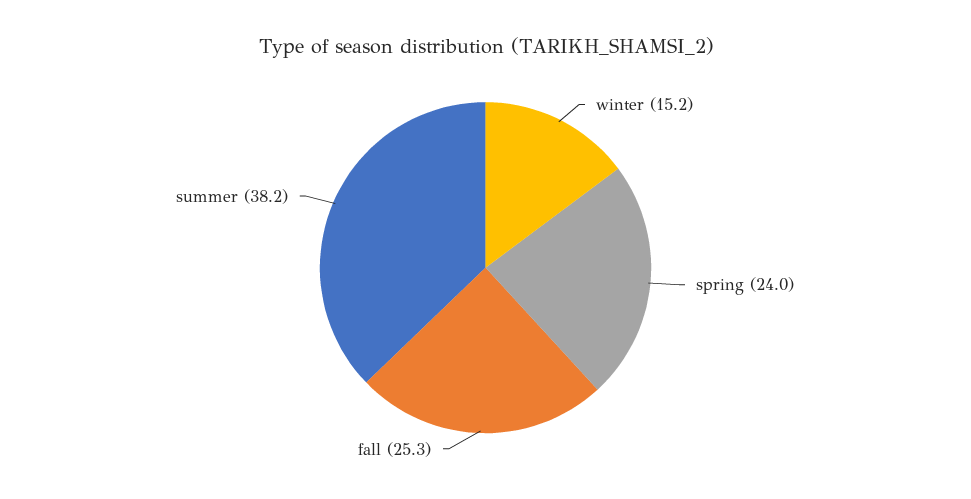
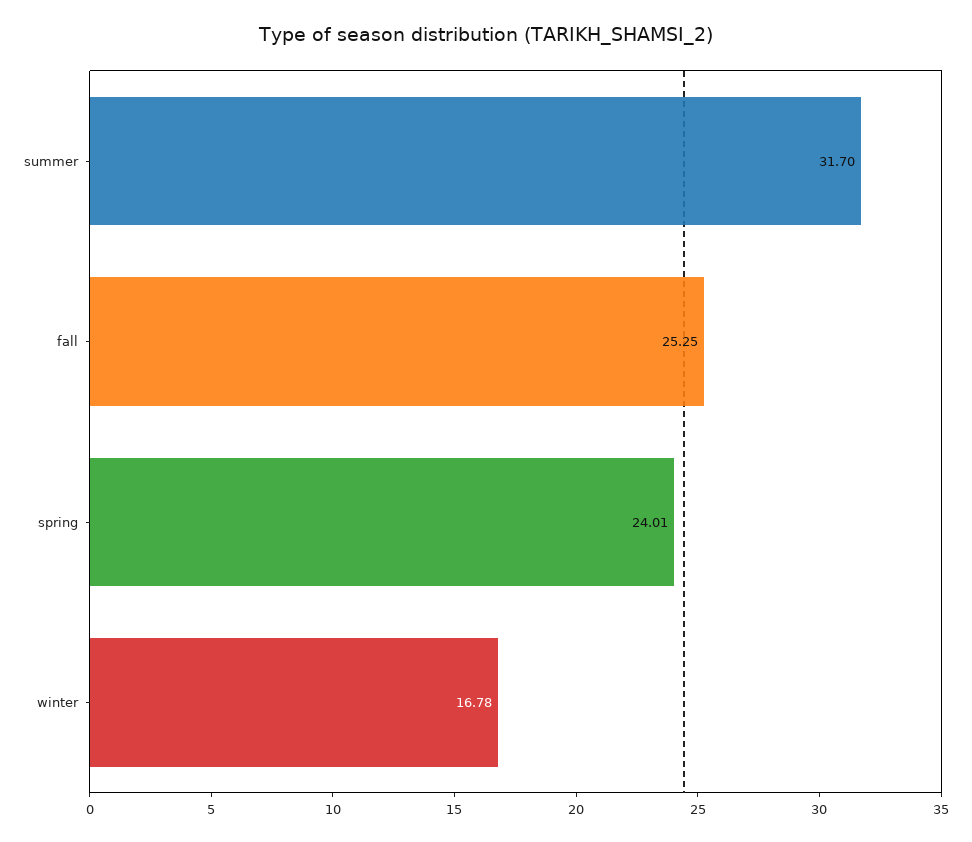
  {
-   "winter": 15.2,
+   "winter": 16.78,
    "spring": 24.01,
    "fall": 25.25,
-   "summer": 38.2
+   "summer": 31.7
  }

